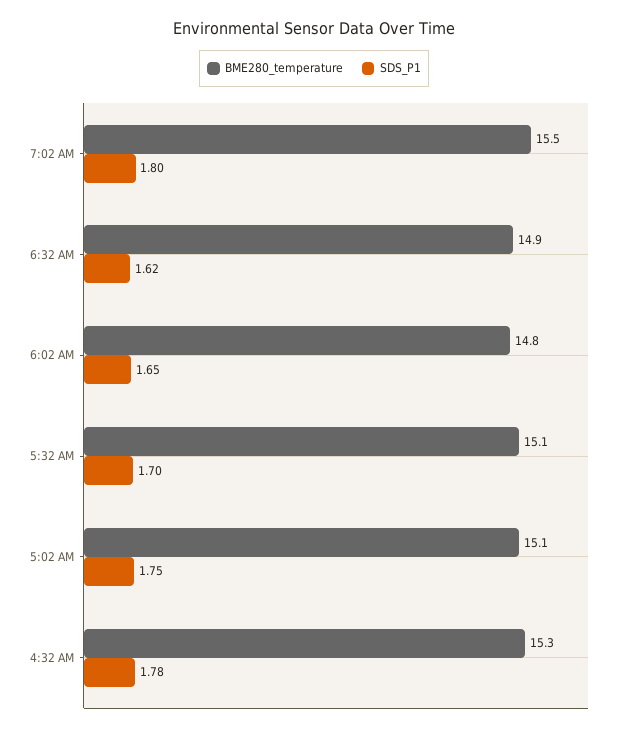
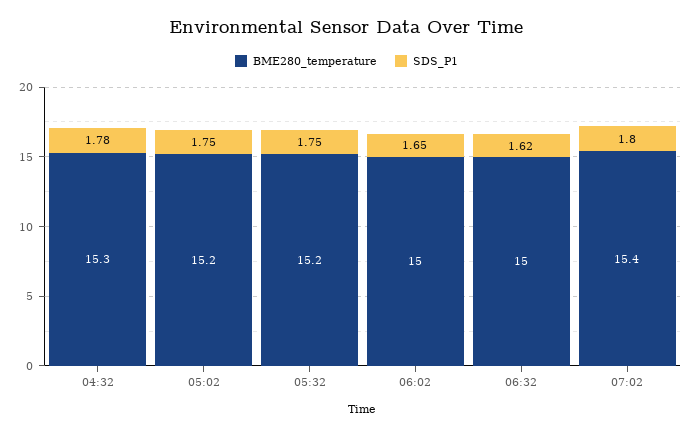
  {
    "BME280_temperature": {
-     "7:02 AM": 15.5,
+     "7:02 AM": 15.4,
-     "6:32 AM": 14.9,
+     "6:32 AM": 15,
-     "6:02 AM": 14.8,
+     "6:02 AM": 15,
-     "5:32 AM": 15.1,
+     "5:32 AM": 15.2,
-     "5:02 AM": 15.1,
+     "5:02 AM": 15.2,
      "4:32 AM": 15.3
    },
    "SDS_P1": {
      "7:02 AM": 1.8,
      "6:32 AM": 1.62,
      "6:02 AM": 1.65,
-     "5:32 AM": 1.7,
+     "5:32 AM": 1.75,
      "5:02 AM": 1.75,
      "4:32 AM": 1.78
    }
  }

